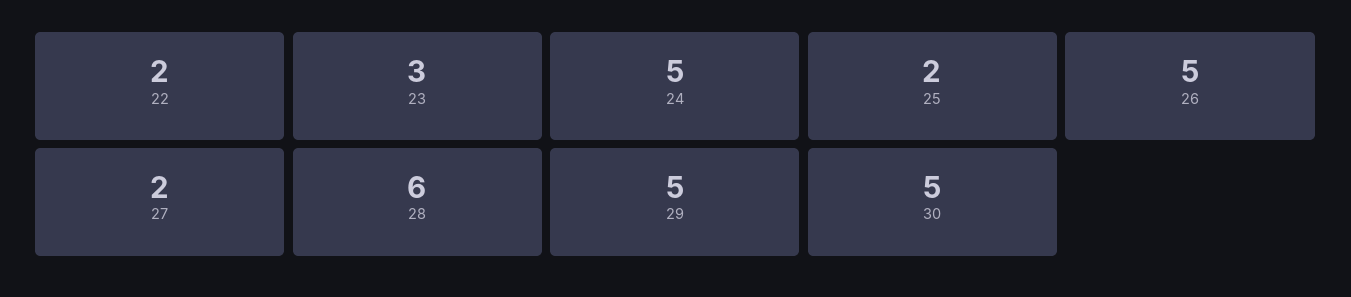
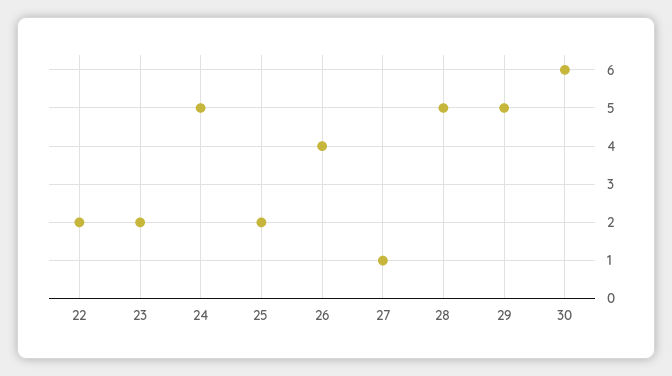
  {
    "22": 2,
-   "23": 3,
+   "23": 2,
    "24": 5,
    "25": 2,
-   "26": 5,
+   "26": 4,
-   "27": 2,
+   "27": 1,
-   "28": 6,
+   "28": 5,
    "29": 5,
-   "30": 5
+   "30": 6
  }

